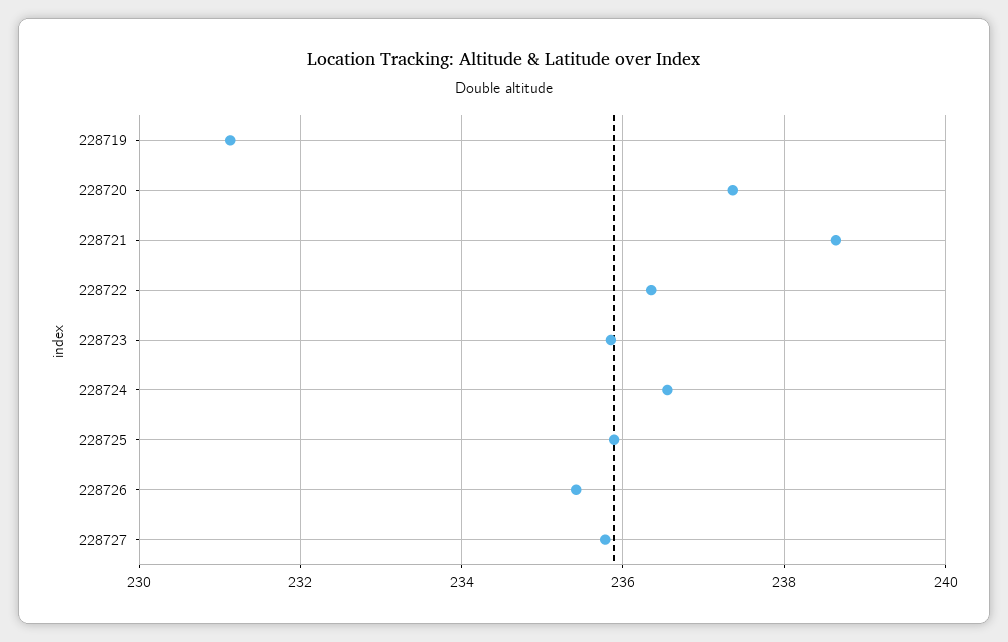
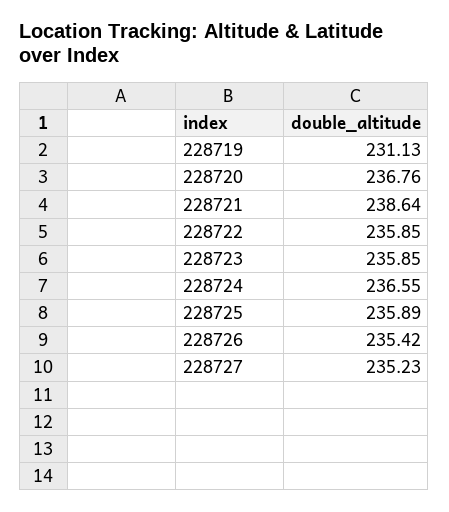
  {
    "228719": 231.13,
-   "228720": 237.4,
+   "228720": 236.76,
    "228721": 238.64,
-   "228722": 236.4,
+   "228722": 235.85,
    "228723": 235.85,
    "228724": 236.55,
    "228725": 235.89,
    "228726": 235.42,
-   "228727": 235.8
+   "228727": 235.23
  }

